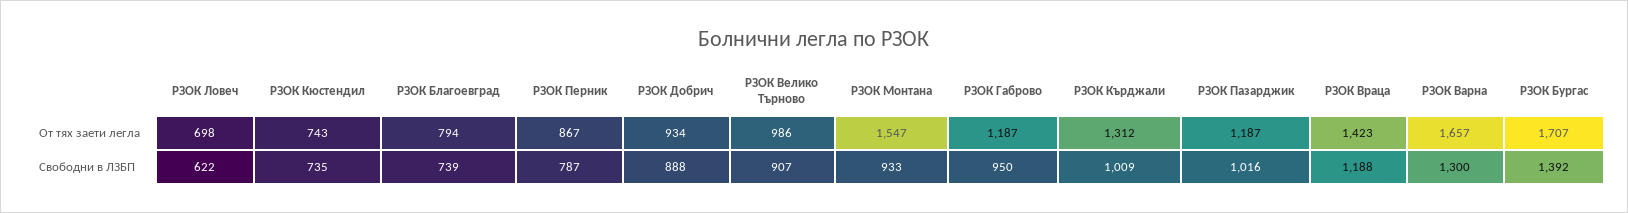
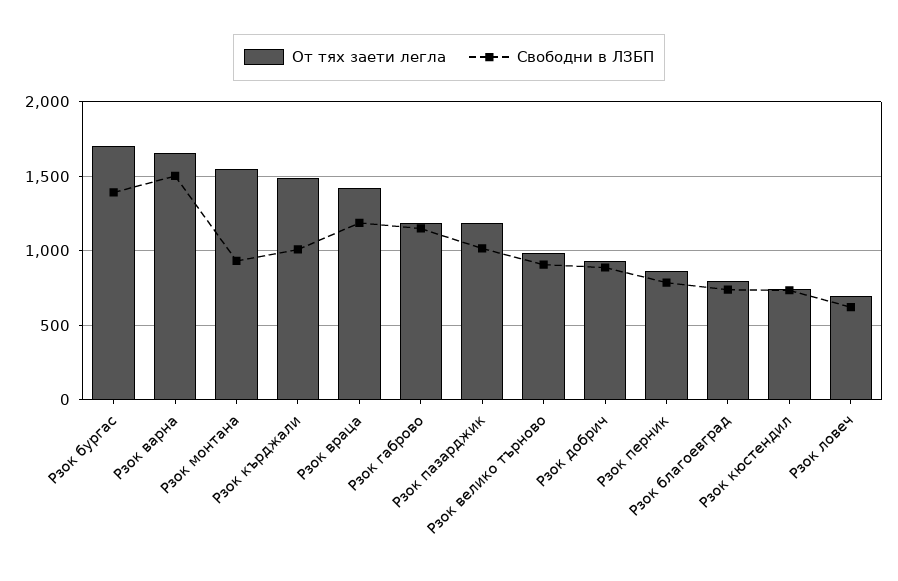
  {
    "От тях заети легла": {
      "РЗОК Ловеч": 698,
      "РЗОК Кюстендил": 743,
      "РЗОК Благоевград": 794,
      "РЗОК Перник": 867,
      "РЗОК Добрич": 934,
      "РЗОК Велико Търново": 986,
      "РЗОК Монтана": 1547,
      "РЗОК Габрово": 1187,
-     "РЗОК Кърджали": 1312,
+     "РЗОК Кърджали": 1500,
      "РЗОК Пазарджик": 1187,
      "РЗОК Враца": 1423,
      "РЗОК Варна": 1657,
      "РЗОК Бургас": 1707
    },
    "Свободни в ЛЗБП": {
      "РЗОК Ловеч": 622,
      "РЗОК Кюстендил": 735,
      "РЗОК Благоевград": 739,
      "РЗОК Перник": 787,
      "РЗОК Добрич": 888,
      "РЗОК Велико Търново": 907,
      "РЗОК Монтана": 933,
-     "РЗОК Габрово": 950,
+     "РЗОК Габрово": 1150,
      "РЗОК Кърджали": 1009,
      "РЗОК Пазарджик": 1016,
      "РЗОК Враца": 1188,
-     "РЗОК Варна": 1300,
+     "РЗОК Варна": 1500,
      "РЗОК Бургас": 1392
    }
  }

